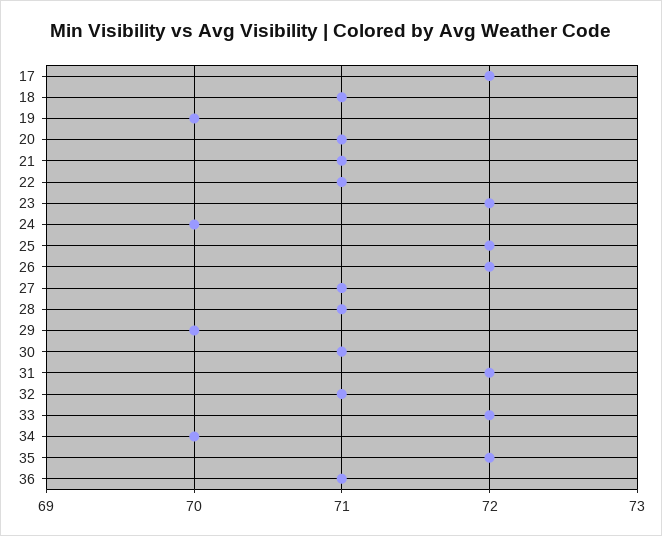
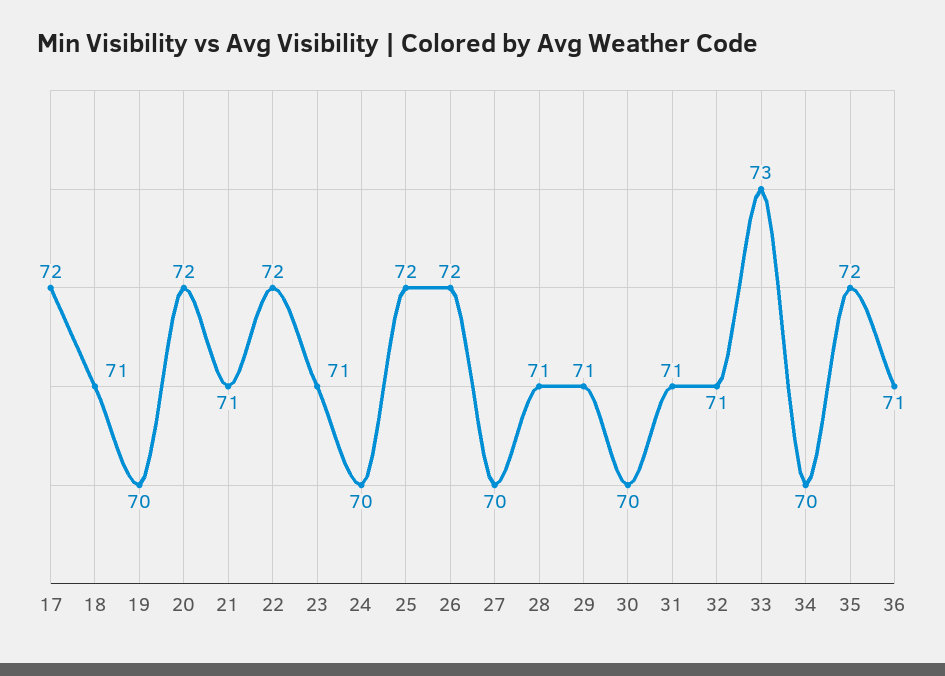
  {
    "17": 72,
    "18": 71,
    "19": 70,
-   "20": 71,
+   "20": 72,
    "21": 71,
-   "22": 71,
+   "22": 72,
-   "23": 72,
+   "23": 71,
    "24": 70,
    "25": 72,
    "26": 72,
-   "27": 71,
+   "27": 70,
    "28": 71,
-   "29": 70,
+   "29": 71,
-   "30": 71,
+   "30": 70,
-   "31": 72,
+   "31": 71,
    "32": 71,
-   "33": 72,
+   "33": 73,
    "34": 70,
    "35": 72,
    "36": 71
  }

